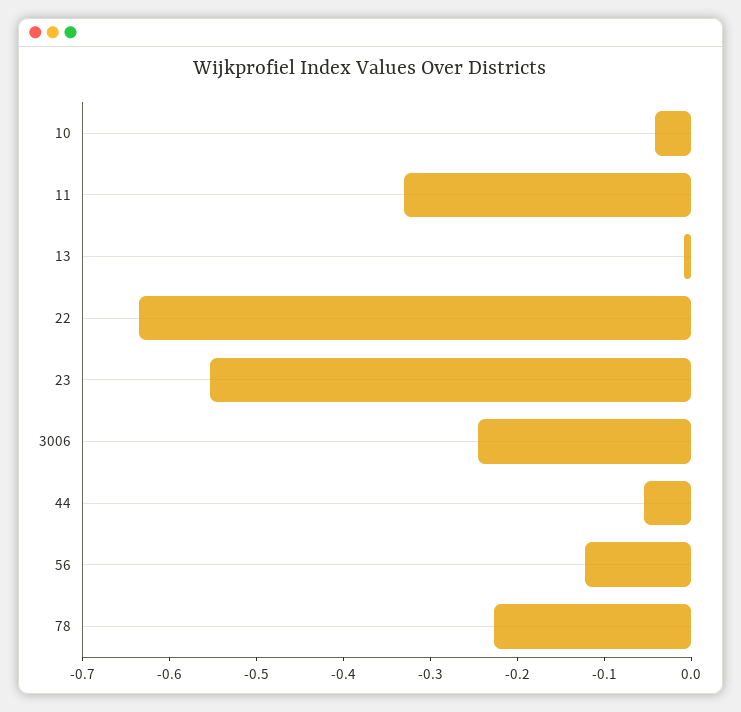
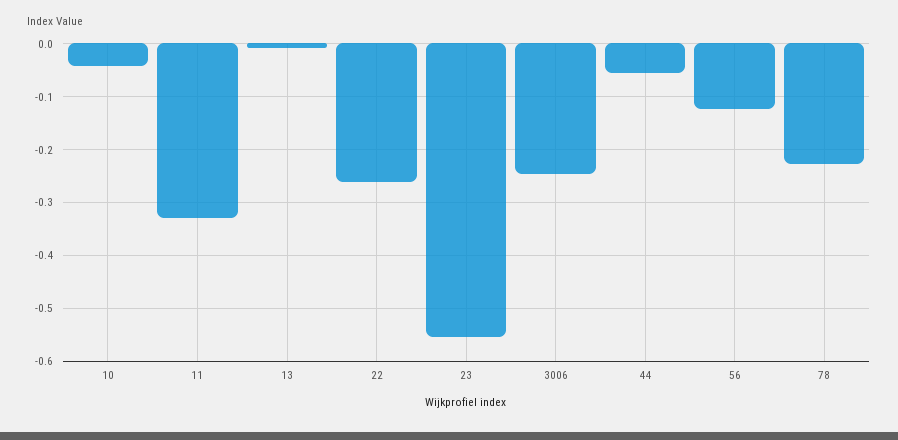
  {
    "10": -0.04,
    "11": -0.34,
    "13": 0,
-   "22": -0.64,
+   "22": -0.26,
    "23": -0.56,
    "3006": -0.24,
    "44": -0.06,
    "56": -0.12,
    "78": -0.22
  }

